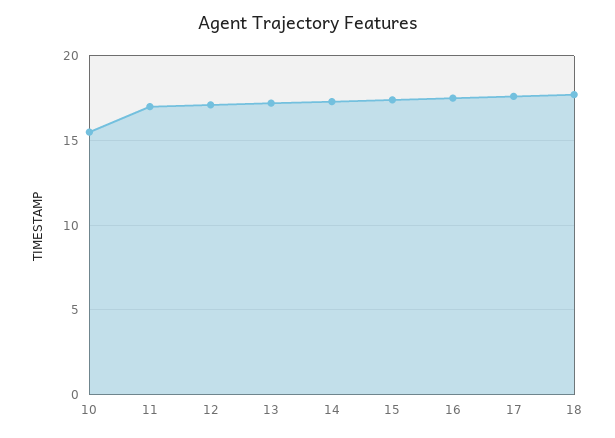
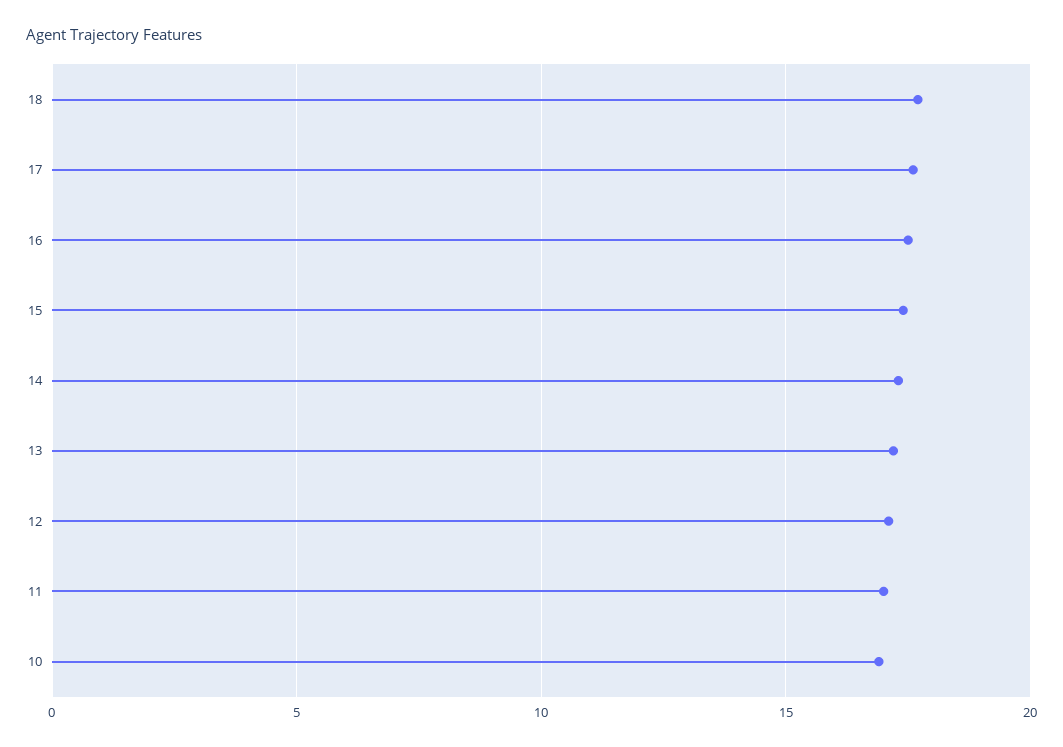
  {
-   "10": 15.5,
+   "10": 17,
    "11": 17,
    "12": 17,
    "13": 17,
    "14": 17.5,
    "15": 17.5,
    "16": 17.5,
    "17": 17.5,
    "18": 17.5
  }

